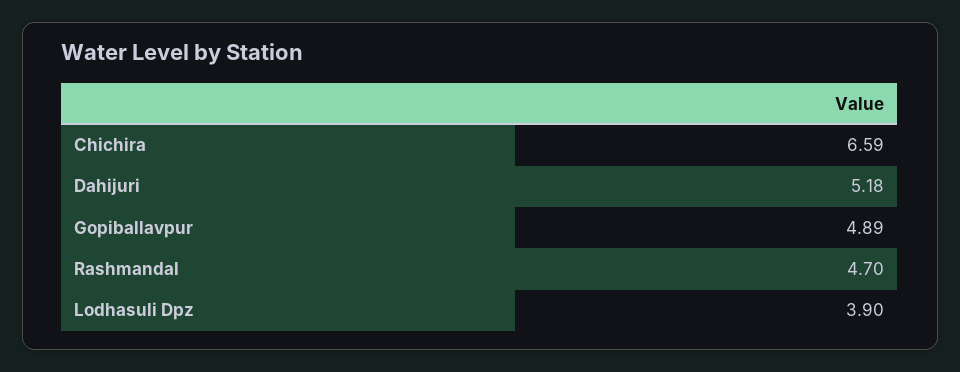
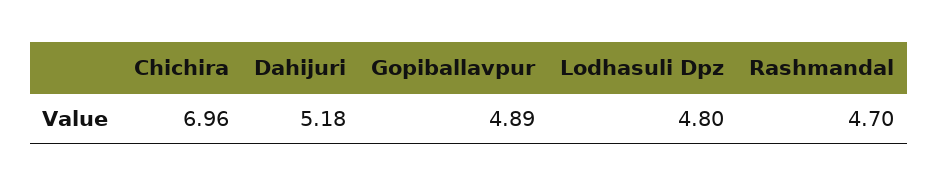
  {
-   "Chichira": 6.59,
+   "Chichira": 6.96,
    "Dahijuri": 5.18,
    "Gopiballavpur": 4.89,
    "Rashmandal": 4.7,
-   "Lodhasuli Dpz": 3.9
+   "Lodhasuli Dpz": 4.8
  }

